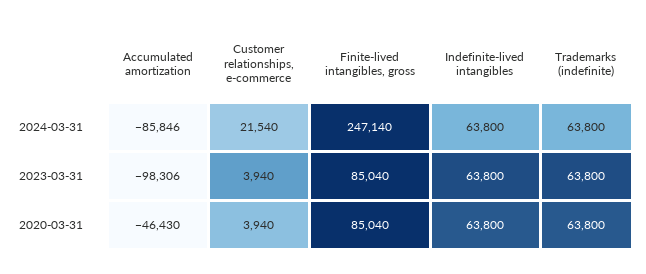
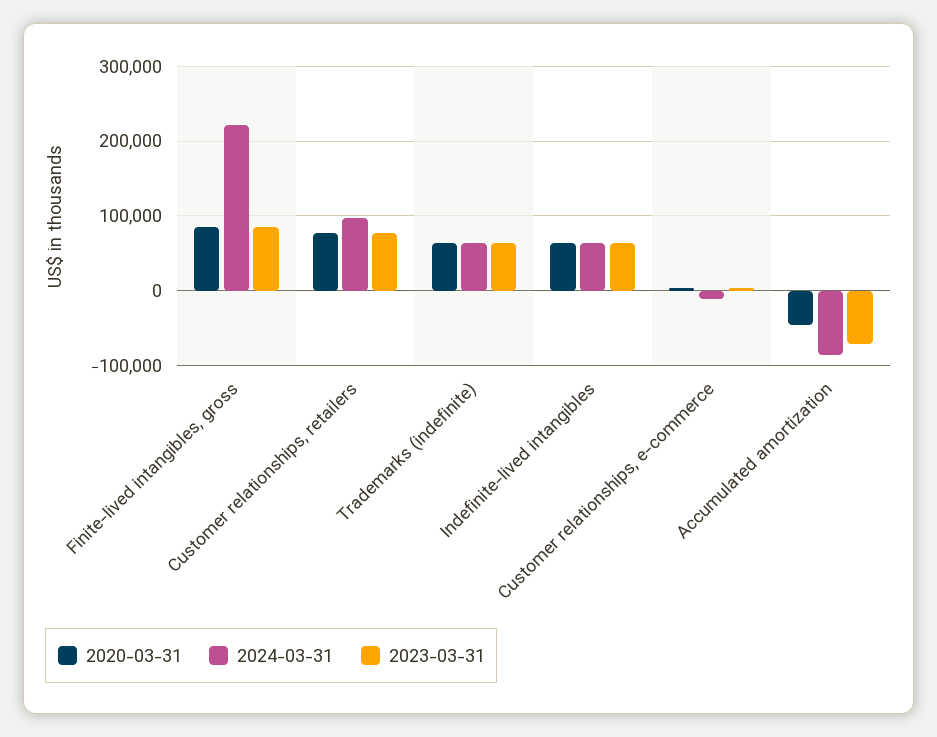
  {
    "2024-03-31": {
      "Accumulated amortization": -85846,
-     "Customer relationships, e-commerce": 21540,
+     "Customer relationships, e-commerce": -10000,
-     "Finite-lived intangibles, gross": 247140,
+     "Finite-lived intangibles, gross": 220000,
      "Indefinite-lived intangibles": 63800,
-     "Trademarks (indefinite)": 63800
+     "Trademarks (indefinite)": 63800,
+     "Customer relationships, retailers": 100000
    },
    "2023-03-31": {
-     "Accumulated amortization": -98306,
+     "Accumulated amortization": -70000,
      "Customer relationships, e-commerce": 3940,
      "Finite-lived intangibles, gross": 85040,
      "Indefinite-lived intangibles": 63800,
-     "Trademarks (indefinite)": 63800
+     "Trademarks (indefinite)": 63800,
+     "Customer relationships, retailers": 80000
    },
    "2020-03-31": {
      "Accumulated amortization": -46430,
      "Customer relationships, e-commerce": 3940,
      "Finite-lived intangibles, gross": 85040,
      "Indefinite-lived intangibles": 63800,
-     "Trademarks (indefinite)": 63800
+     "Trademarks (indefinite)": 63800,
+     "Customer relationships, retailers": 80000
    }
  }

